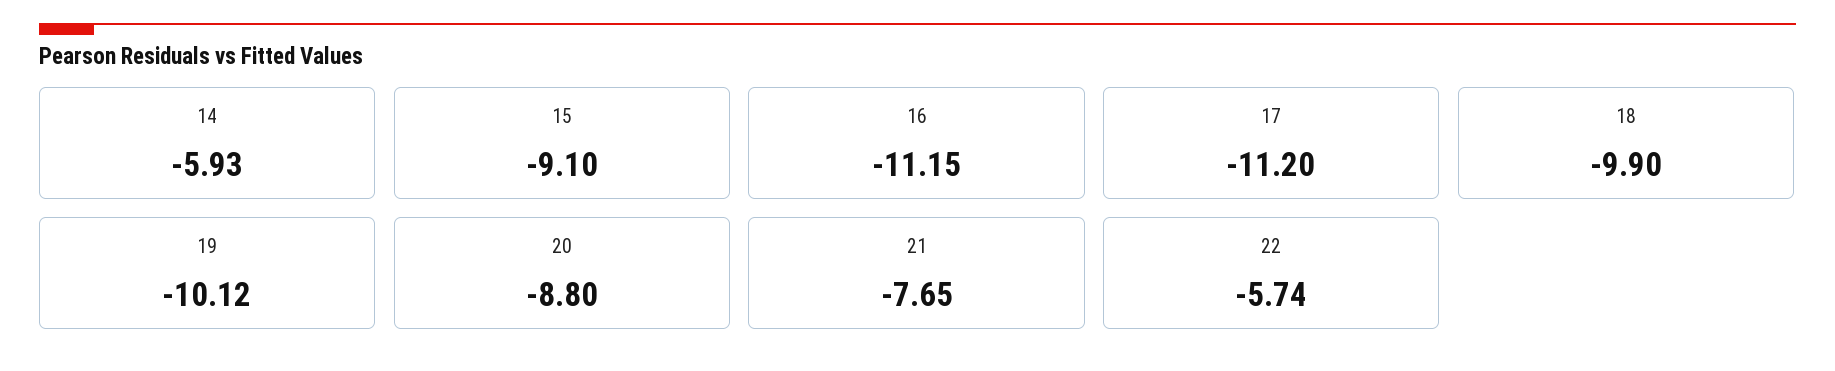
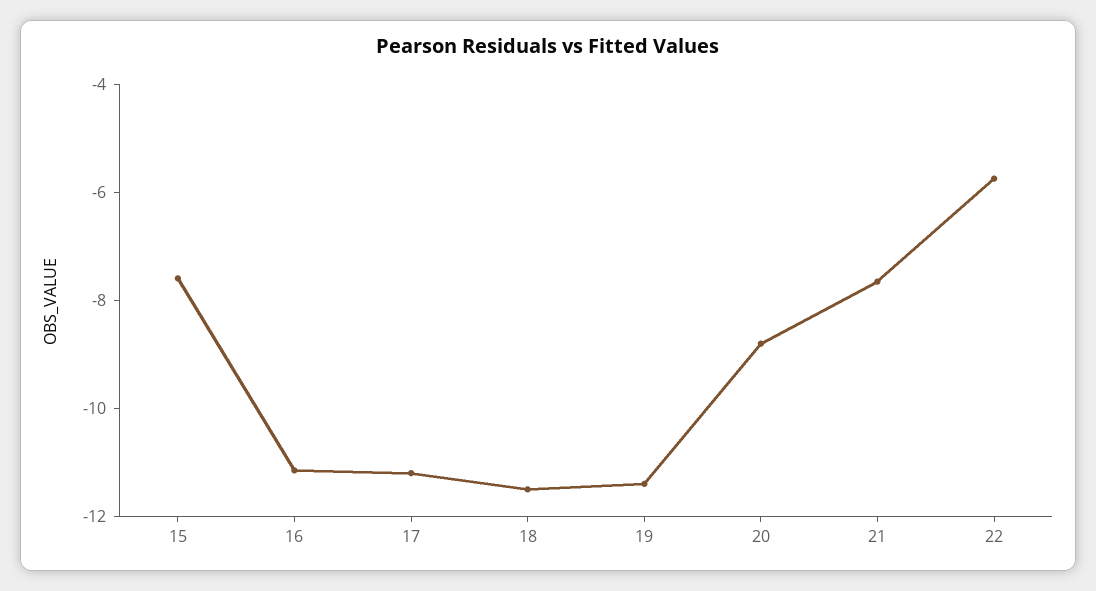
  {
-   "14": -5.93,
-   "15": -9.1,
+   "15": -7.5,
    "16": -11.15,
    "17": -11.2,
-   "18": -9.9,
+   "18": -11.5,
-   "19": -10.12,
+   "19": -11.5,
    "20": -8.8,
    "21": -7.65,
    "22": -5.74
  }

